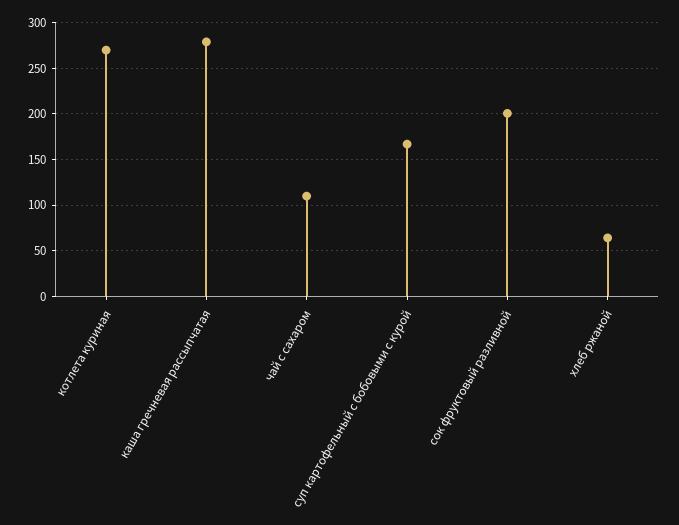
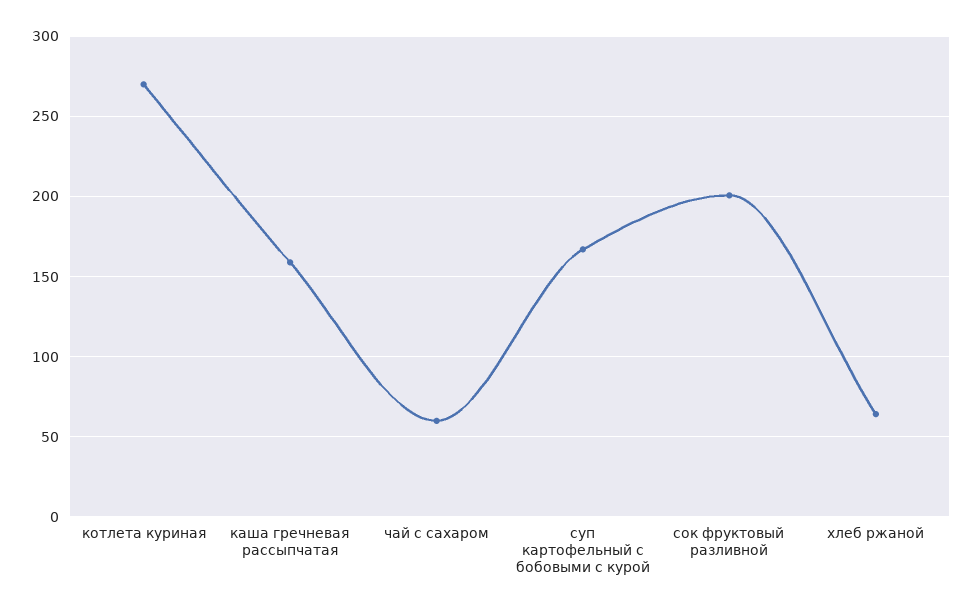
  {
    "котлета куриная": 270,
-   "каша гречневая рассыпчатая": 280,
+   "каша гречневая рассыпчатая": 160,
-   "чай с сахаром": 110,
+   "чай с сахаром": 60,
    "суп картофельный с бобовыми с курой": 165,
    "сок фруктовый разливной": 200,
    "хлеб ржаной": 65
  }

